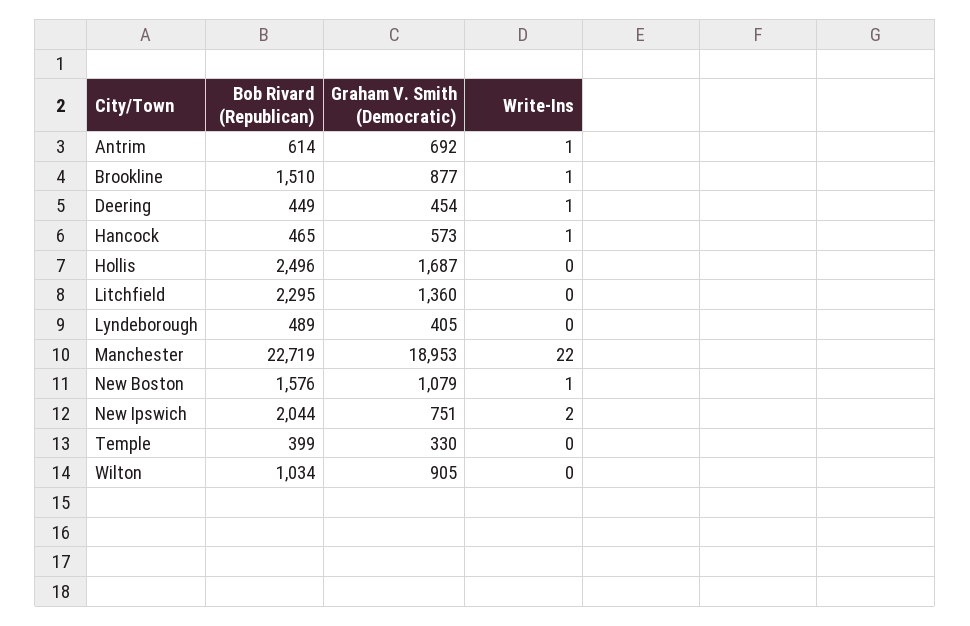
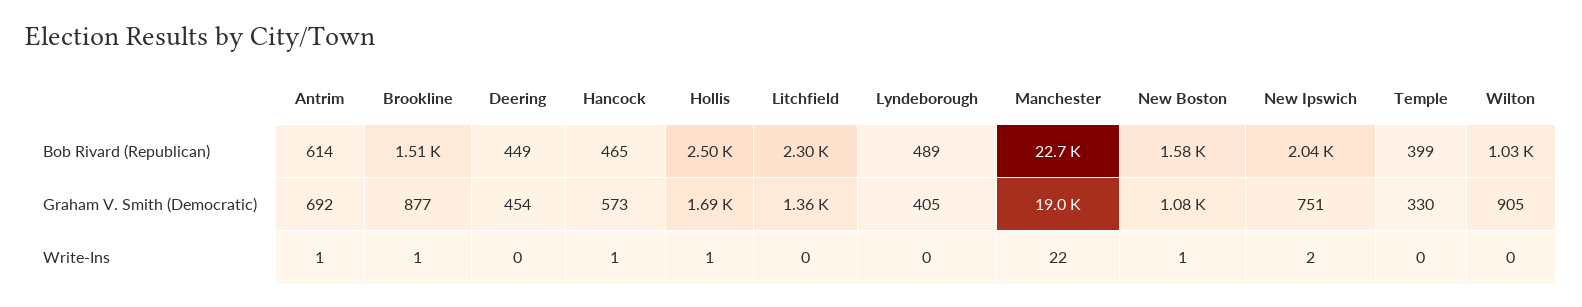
  {
    "Bob Rivard (Republican)": {
      "Antrim": 614,
      "Brookline": 1510,
      "Deering": 449,
      "Hancock": 465,
      "Hollis": 2496,
      "Litchfield": 2295,
      "Lyndeborough": 489,
      "Manchester": 22719,
      "New Boston": 1576,
      "New Ipswich": 2044,
      "Temple": 399,
      "Wilton": 1034
    },
    "Graham V. Smith (Democratic)": {
      "Antrim": 692,
      "Brookline": 877,
      "Deering": 454,
      "Hancock": 573,
      "Hollis": 1687,
      "Litchfield": 1360,
      "Lyndeborough": 405,
      "Manchester": 18953,
      "New Boston": 1079,
      "New Ipswich": 751,
      "Temple": 330,
      "Wilton": 905
    },
    "Write-Ins": {
      "Antrim": 1,
      "Brookline": 1,
-     "Deering": 1,
+     "Deering": 0,
      "Hancock": 1,
-     "Hollis": 0,
+     "Hollis": 1,
      "Litchfield": 0,
      "Lyndeborough": 0,
      "Manchester": 22,
      "New Boston": 1,
      "New Ipswich": 2,
      "Temple": 0,
      "Wilton": 0
    }
  }

